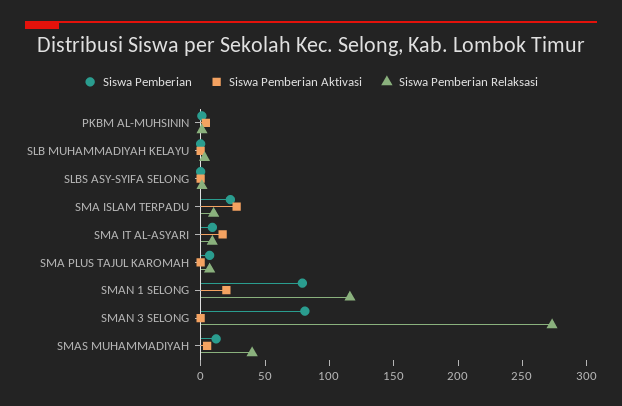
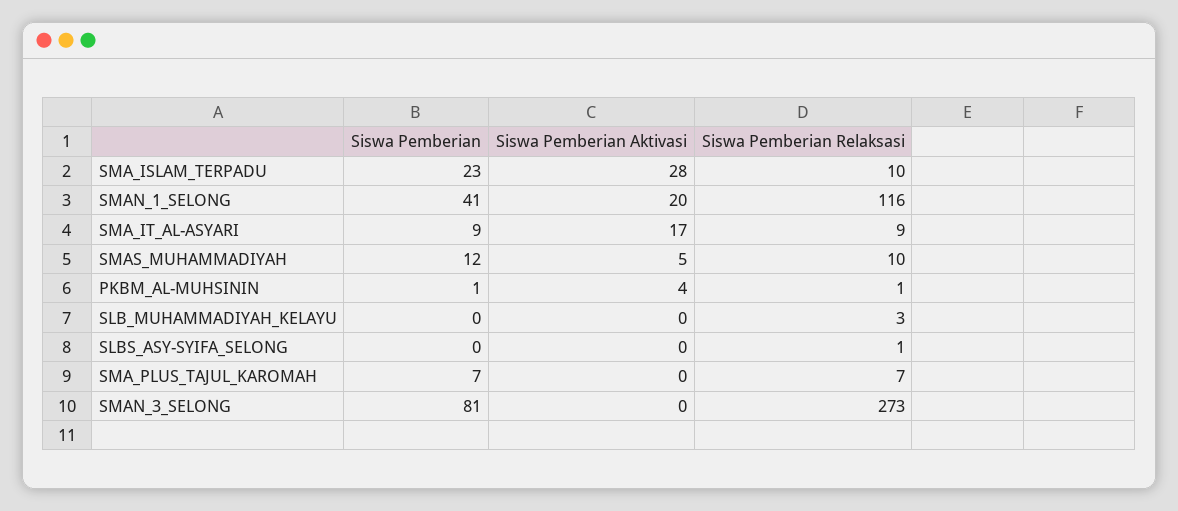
  {
    "Siswa Pemberian": {
      "PKBM AL-MUHSININ": 1,
      "SLB MUHAMMADIYAH KELAYU": 0,
      "SLBS ASY-SYIFA SELONG": 0,
      "SMA ISLAM TERPADU": 23,
      "SMA IT AL-ASYARI": 9,
      "SMA PLUS TAJUL KAROMAH": 7,
-     "SMAN 1 SELONG": 80,
+     "SMAN 1 SELONG": 41,
      "SMAN 3 SELONG": 81,
      "SMAS MUHAMMADIYAH": 12
    },
    "Siswa Pemberian Aktivasi": {
      "PKBM AL-MUHSININ": 4,
      "SLB MUHAMMADIYAH KELAYU": 0,
      "SLBS ASY-SYIFA SELONG": 0,
      "SMA ISLAM TERPADU": 28,
      "SMA IT AL-ASYARI": 17,
      "SMA PLUS TAJUL KAROMAH": 0,
      "SMAN 1 SELONG": 20,
      "SMAN 3 SELONG": 0,
      "SMAS MUHAMMADIYAH": 5
    },
    "Siswa Pemberian Relaksasi": {
      "PKBM AL-MUHSININ": 1,
      "SLB MUHAMMADIYAH KELAYU": 3,
      "SLBS ASY-SYIFA SELONG": 1,
      "SMA ISLAM TERPADU": 10,
      "SMA IT AL-ASYARI": 9,
      "SMA PLUS TAJUL KAROMAH": 7,
      "SMAN 1 SELONG": 116,
      "SMAN 3 SELONG": 273,
-     "SMAS MUHAMMADIYAH": 40
+     "SMAS MUHAMMADIYAH": 10
    }
  }

